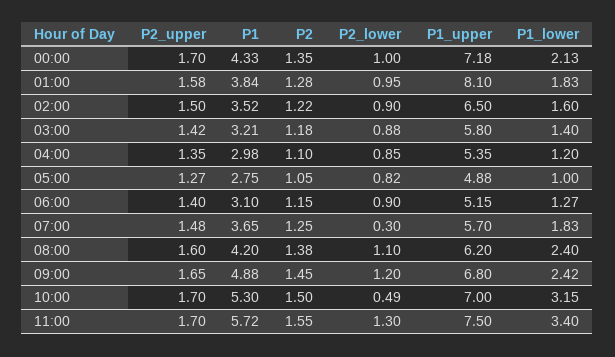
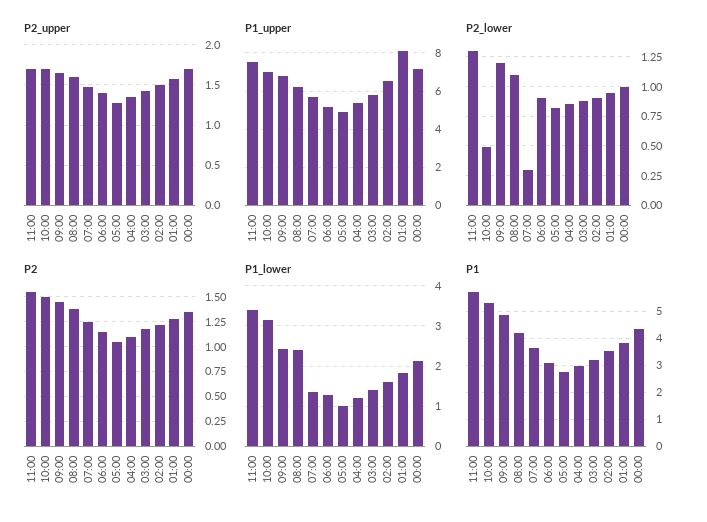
  {
    "P2_upper": {
      "00:00": 1.7,
      "01:00": 1.58,
      "02:00": 1.5,
      "03:00": 1.42,
      "04:00": 1.35,
      "05:00": 1.27,
      "06:00": 1.4,
      "07:00": 1.48,
      "08:00": 1.6,
      "09:00": 1.65,
      "10:00": 1.7,
      "11:00": 1.7
    },
    "P1": {
      "00:00": 4.33,
      "01:00": 3.84,
      "02:00": 3.52,
      "03:00": 3.21,
      "04:00": 2.98,
      "05:00": 2.75,
      "06:00": 3.1,
      "07:00": 3.65,
      "08:00": 4.2,
      "09:00": 4.88,
      "10:00": 5.3,
      "11:00": 5.72
    },
    "P2": {
      "00:00": 1.35,
      "01:00": 1.28,
      "02:00": 1.22,
      "03:00": 1.18,
      "04:00": 1.1,
      "05:00": 1.05,
      "06:00": 1.15,
      "07:00": 1.25,
      "08:00": 1.38,
      "09:00": 1.45,
      "10:00": 1.5,
      "11:00": 1.55
    },
    "P2_lower": {
      "00:00": 1,
      "01:00": 0.95,
      "02:00": 0.9,
      "03:00": 0.88,
      "04:00": 0.85,
      "05:00": 0.82,
      "06:00": 0.9,
      "07:00": 0.3,
      "08:00": 1.1,
      "09:00": 1.2,
      "10:00": 0.49,
      "11:00": 1.3
    },
    "P1_upper": {
      "00:00": 7.18,
      "01:00": 8.1,
      "02:00": 6.5,
      "03:00": 5.8,
      "04:00": 5.35,
      "05:00": 4.88,
      "06:00": 5.15,
      "07:00": 5.7,
      "08:00": 6.2,
      "09:00": 6.8,
      "10:00": 7,
      "11:00": 7.5
    },
    "P1_lower": {
      "00:00": 2.13,
      "01:00": 1.83,
      "02:00": 1.6,
      "03:00": 1.4,
      "04:00": 1.2,
      "05:00": 1,
      "06:00": 1.27,
-     "07:00": 1.83,
+     "07:00": 1.4,
      "08:00": 2.4,
      "09:00": 2.42,
      "10:00": 3.15,
      "11:00": 3.4
    }
  }

